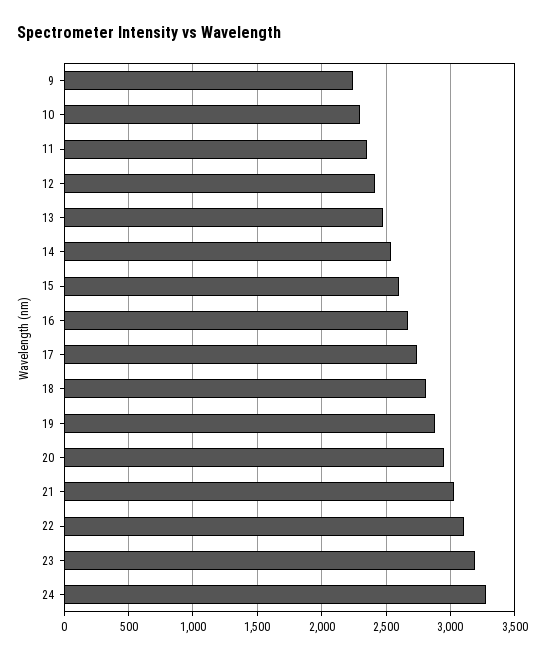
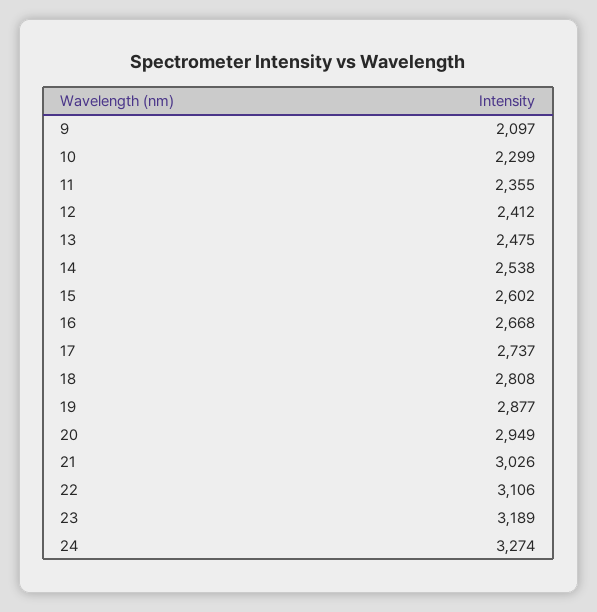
  {
-   "9": 2250,
+   "9": 2097,
    "10": 2299,
    "11": 2355,
    "12": 2412,
    "13": 2475,
    "14": 2538,
    "15": 2602,
    "16": 2668,
    "17": 2737,
    "18": 2808,
    "19": 2877,
    "20": 2949,
    "21": 3026,
    "22": 3106,
    "23": 3189,
    "24": 3274
  }

